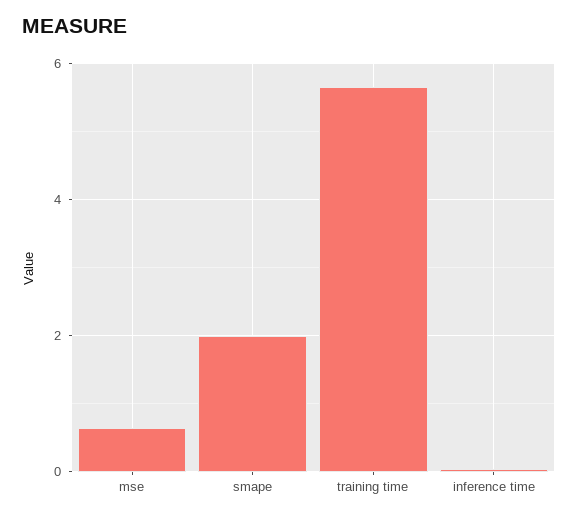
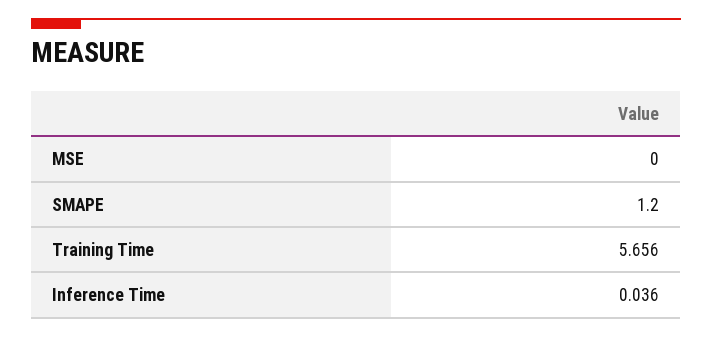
  {
-   "mse": 0.6,
+   "mse": 0,
-   "smape": 2,
+   "smape": 1.2,
    "training time": 5.656,
    "inference time": 0.036
  }

